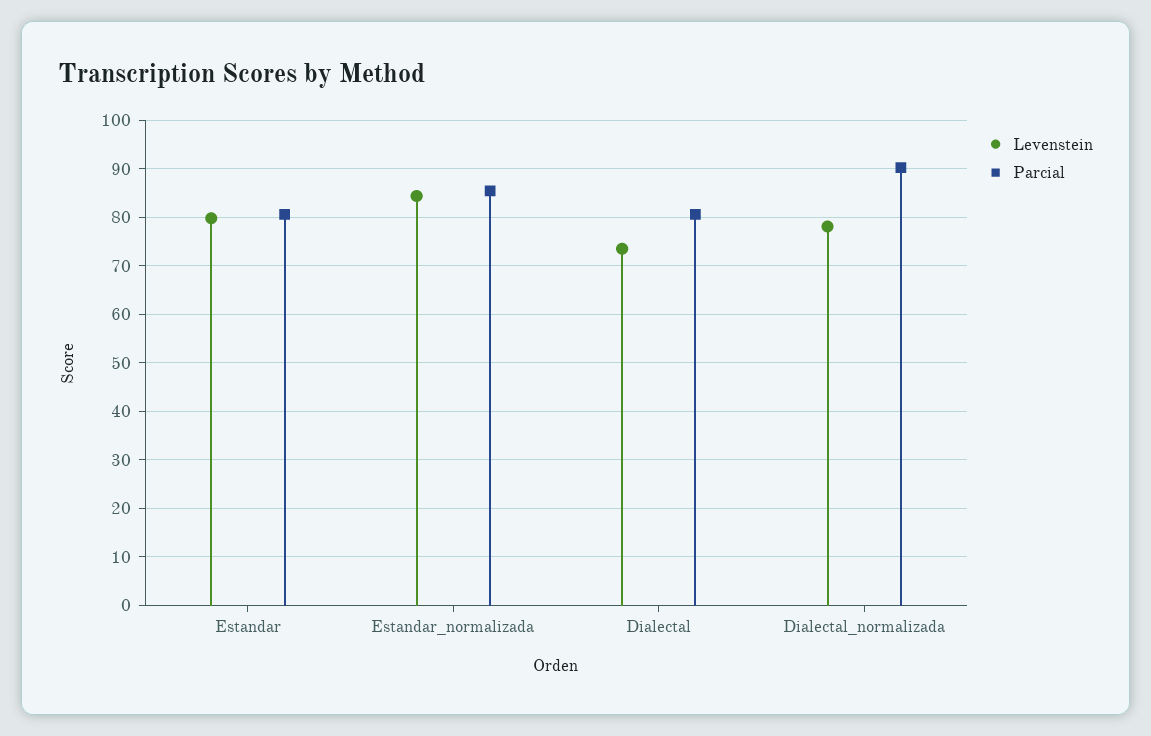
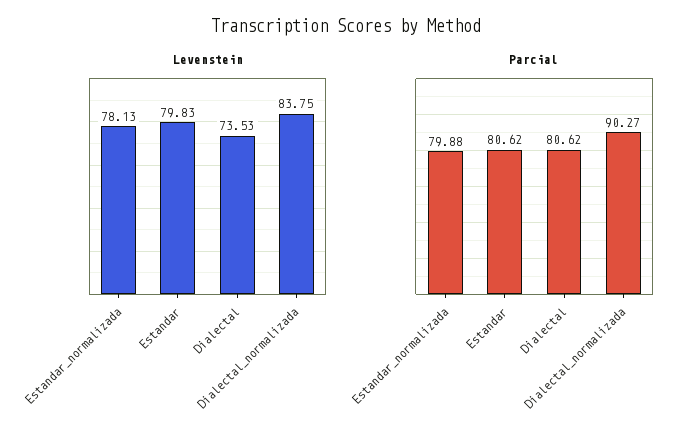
  {
    "Levenstein": {
      "Estandar": 79.83,
-     "Estandar_normalizada": 84,
+     "Estandar_normalizada": 78.13,
      "Dialectal": 73.53,
-     "Dialectal_normalizada": 78
+     "Dialectal_normalizada": 83.75
    },
    "Parcial": {
      "Estandar": 80.62,
-     "Estandar_normalizada": 86,
+     "Estandar_normalizada": 79.88,
      "Dialectal": 80.62,
      "Dialectal_normalizada": 90.27
    }
  }

